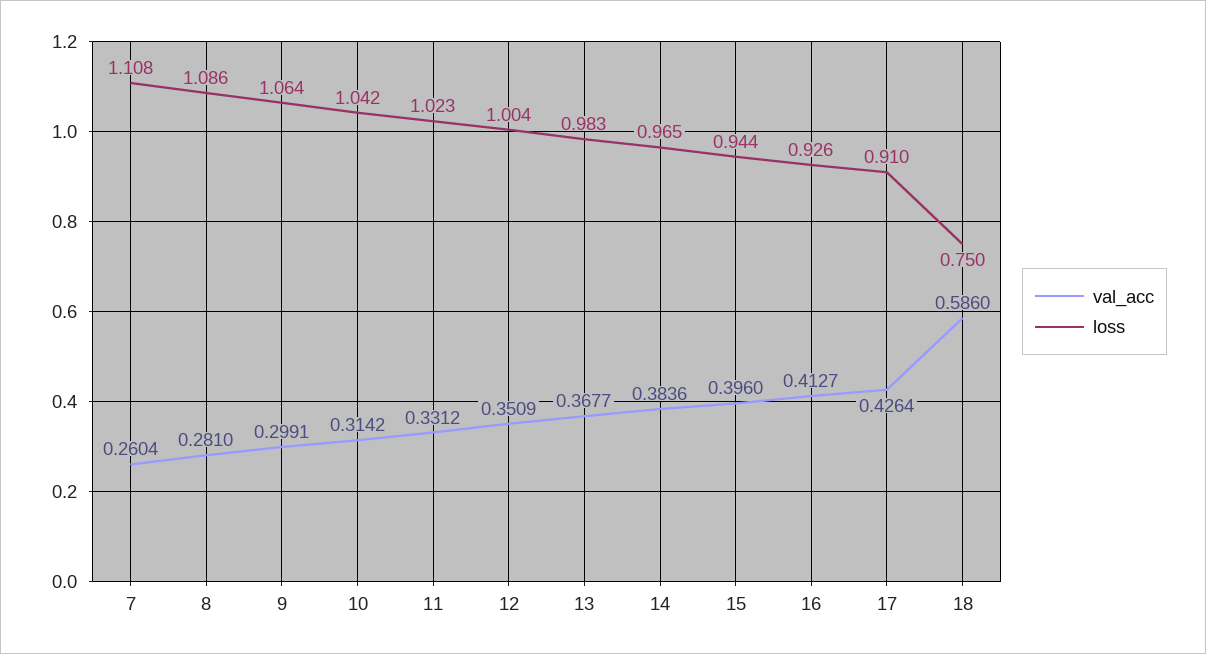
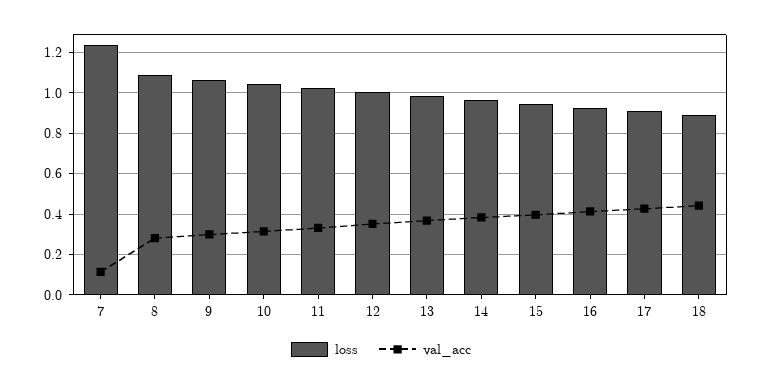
  {
    "val_acc": {
-     "7": 0.2604,
+     "7": 0.1,
      "8": 0.281,
      "9": 0.2991,
      "10": 0.3142,
      "11": 0.3312,
      "12": 0.3509,
      "13": 0.3677,
      "14": 0.3836,
      "15": 0.396,
      "16": 0.4127,
      "17": 0.4264,
-     "18": 0.586
+     "18": 0.45
    },
    "loss": {
-     "7": 1.108,
+     "7": 1.25,
      "8": 1.086,
      "9": 1.064,
      "10": 1.042,
      "11": 1.023,
      "12": 1.004,
      "13": 0.983,
      "14": 0.965,
      "15": 0.944,
      "16": 0.926,
      "17": 0.91,
-     "18": 0.75
+     "18": 0.9
    }
  }

